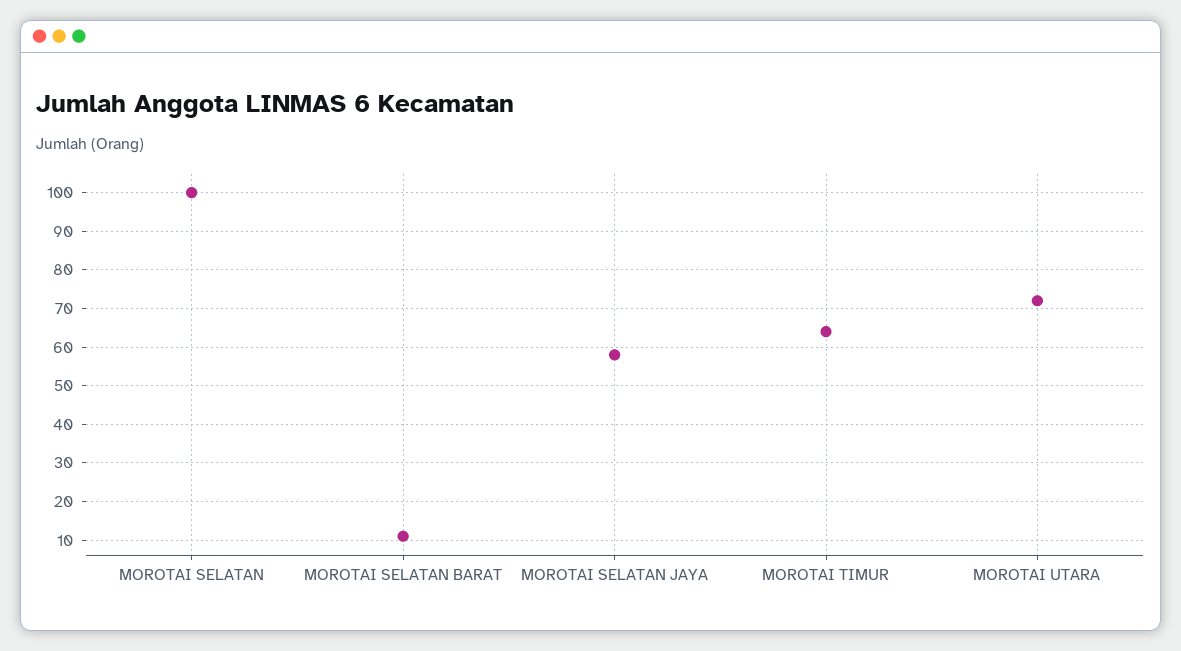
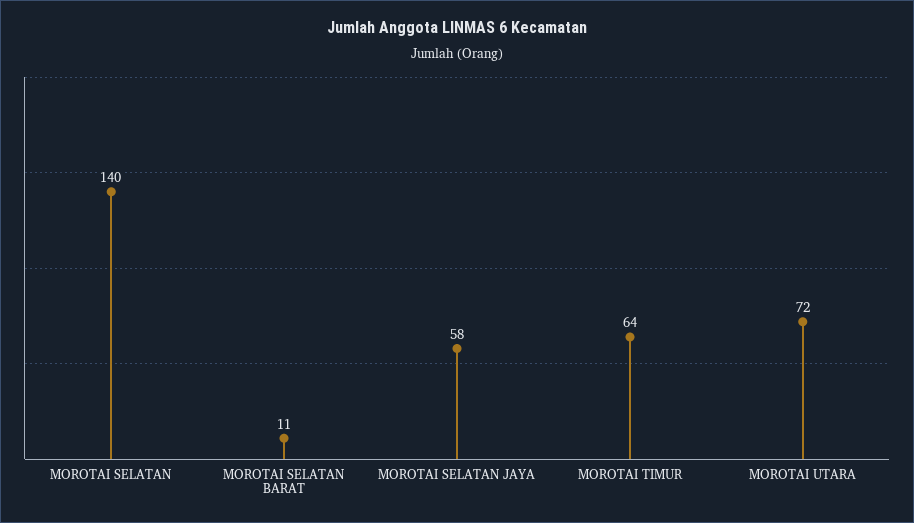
  {
-   "MOROTAI SELATAN": 100,
+   "MOROTAI SELATAN": 140,
    "MOROTAI SELATAN BARAT": 11,
    "MOROTAI SELATAN JAYA": 58,
    "MOROTAI TIMUR": 64,
    "MOROTAI UTARA": 72
  }

